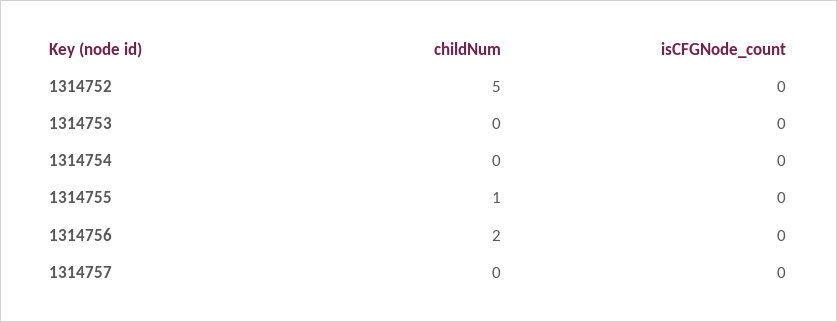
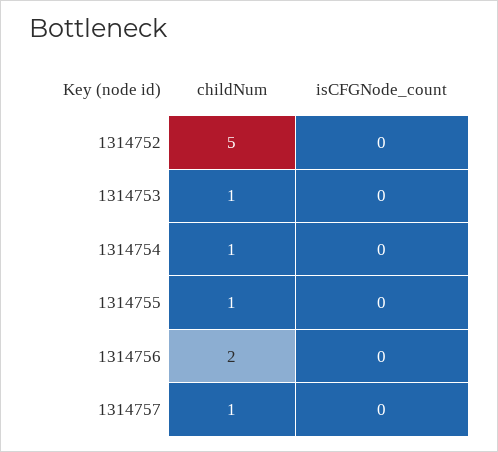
  {
    "childNum": {
      "1314752": 5,
-     "1314753": 0,
+     "1314753": 1,
-     "1314754": 0,
+     "1314754": 1,
      "1314755": 1,
      "1314756": 2,
-     "1314757": 0
+     "1314757": 1
    },
    "isCFGNode_count": {
      "1314752": 0,
      "1314753": 0,
      "1314754": 0,
      "1314755": 0,
      "1314756": 0,
      "1314757": 0
    }
  }

